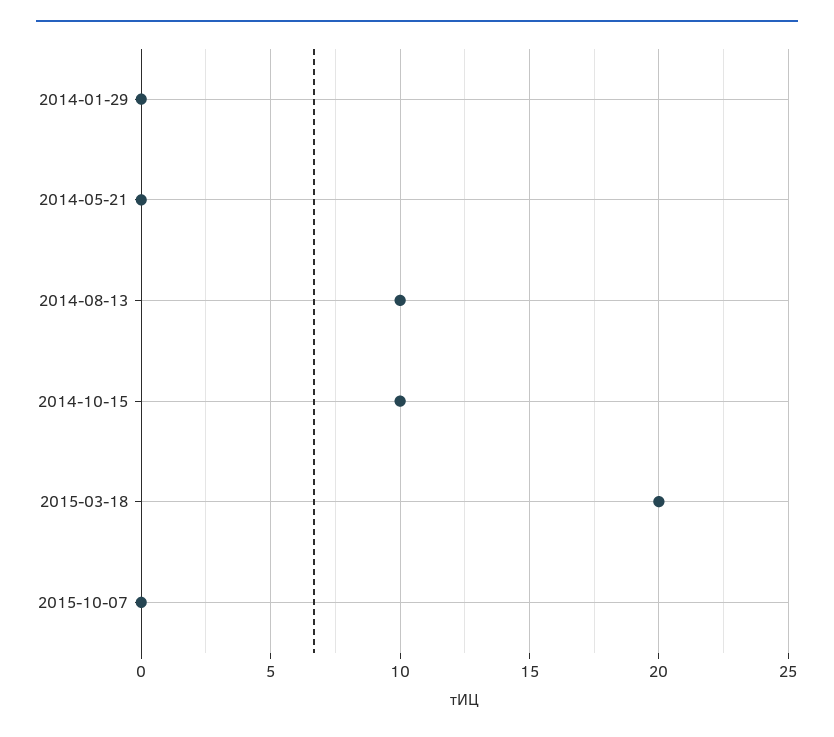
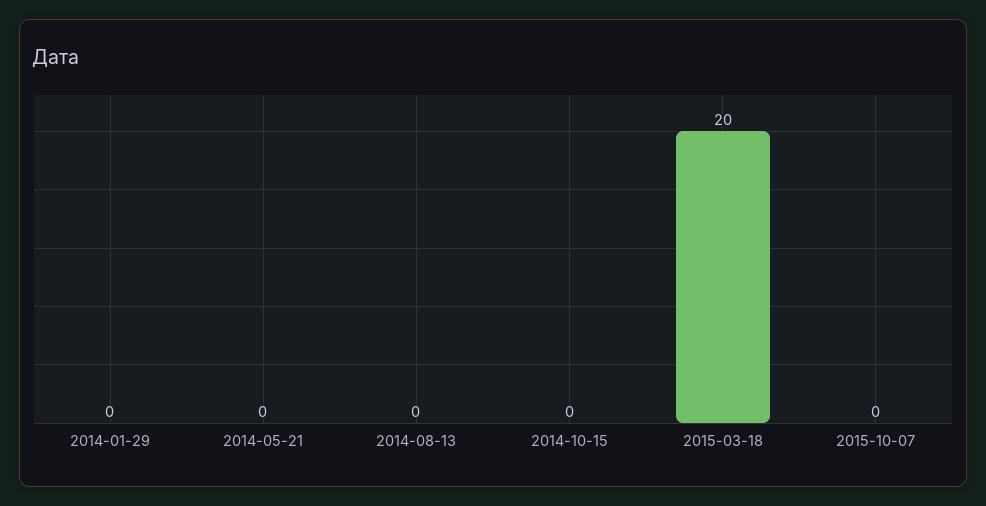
  {
    "2014-01-29": 0,
    "2014-05-21": 0,
-   "2014-08-13": 10,
+   "2014-08-13": 0,
-   "2014-10-15": 10,
+   "2014-10-15": 0,
    "2015-03-18": 20,
    "2015-10-07": 0
  }

